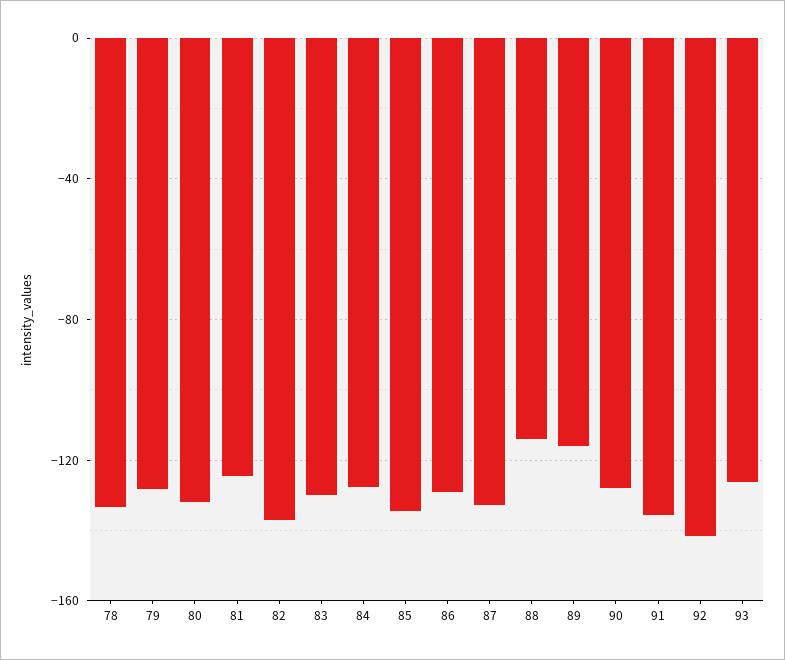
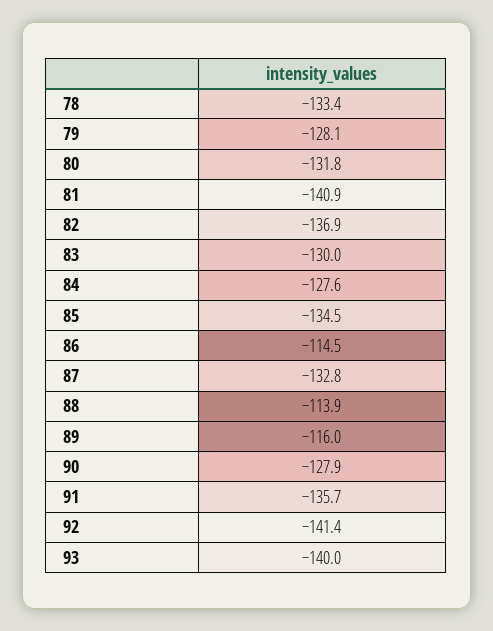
  {
    "78": -133.4,
    "79": -128.1,
    "80": -131.8,
-   "81": -125,
+   "81": -140.9,
    "82": -136.9,
    "83": -130,
    "84": -127.6,
    "85": -134.5,
-   "86": -130,
+   "86": -114.5,
    "87": -132.8,
    "88": -113.9,
    "89": -116,
    "90": -127.9,
    "91": -135.7,
    "92": -141.4,
-   "93": -125
+   "93": -140
  }

